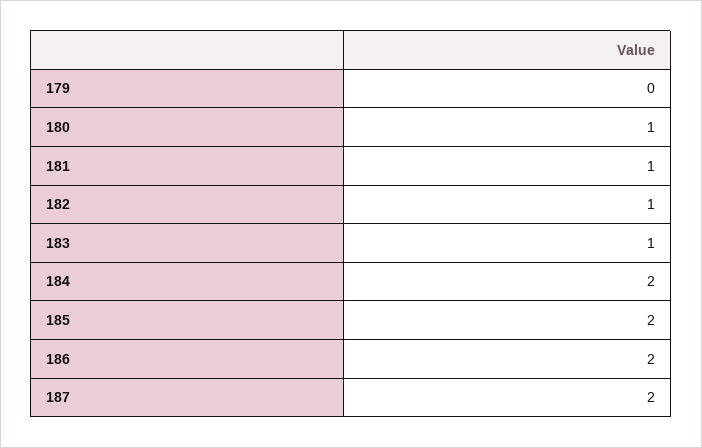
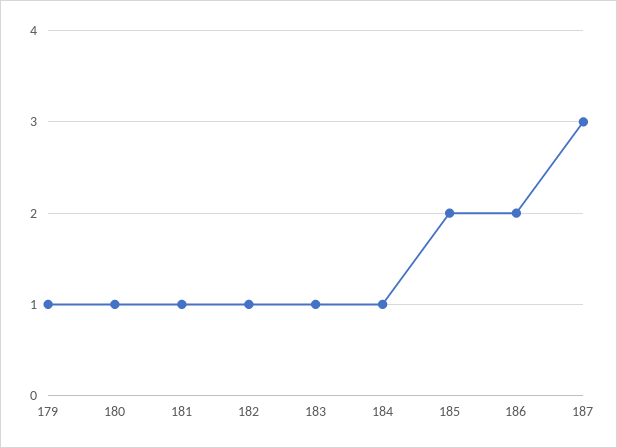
  {
-   "179": 0,
+   "179": 1,
    "180": 1,
    "181": 1,
    "182": 1,
    "183": 1,
-   "184": 2,
+   "184": 1,
    "185": 2,
    "186": 2,
-   "187": 2
+   "187": 3
  }

